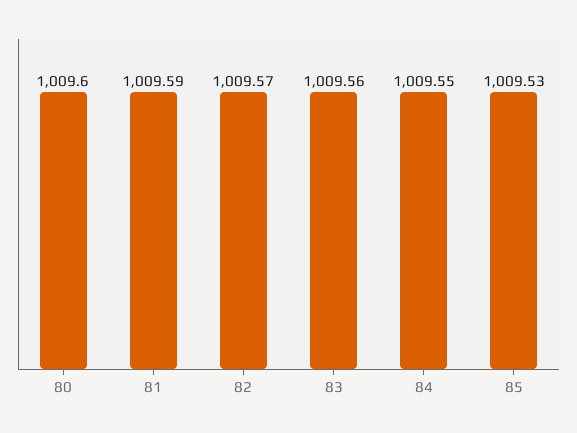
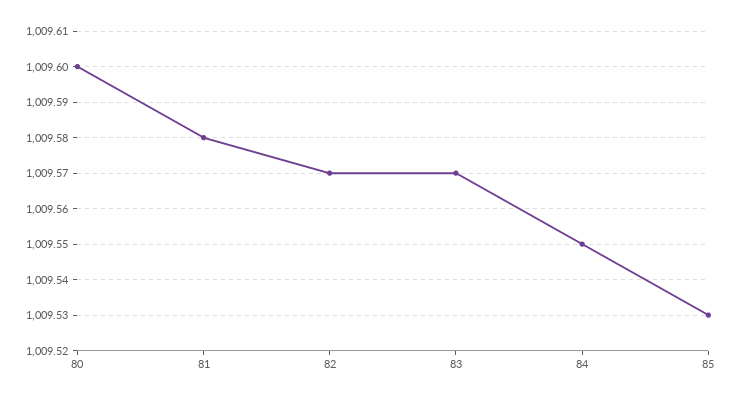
  {
    "80": 1009.6,
-   "81": 1009.59,
+   "81": 1009.58,
    "82": 1009.57,
-   "83": 1009.56,
+   "83": 1009.57,
    "84": 1009.55,
    "85": 1009.53
  }

